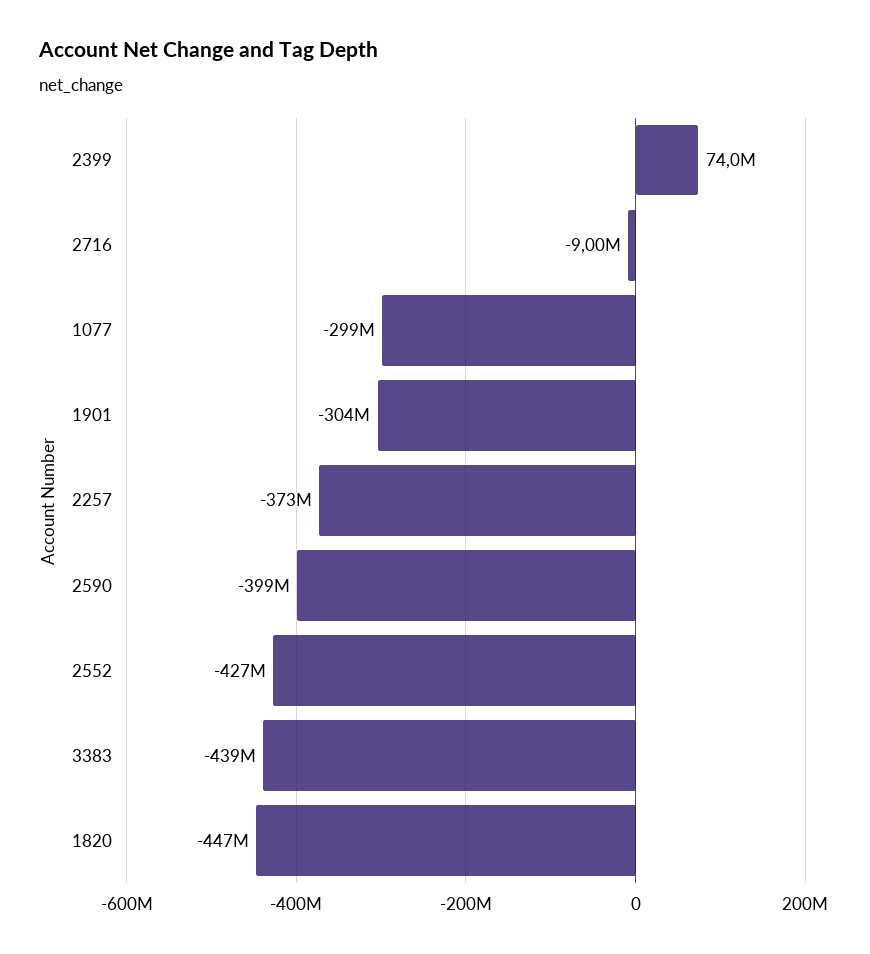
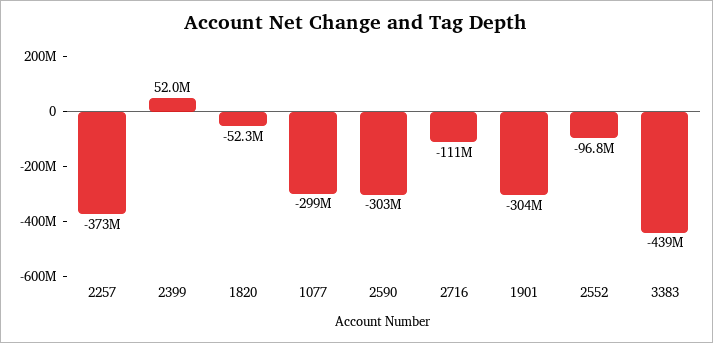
  {
-   "2399": 74000000,
+   "2399": 52000000,
-   "2716": -9000000,
+   "2716": -111000000,
    "1077": -299000000,
    "1901": -304000000,
    "2257": -373000000,
-   "2590": -399000000,
+   "2590": -303000000,
-   "2552": -427000000,
+   "2552": -96800000,
    "3383": -439000000,
-   "1820": -447000000
+   "1820": -52300000
  }

